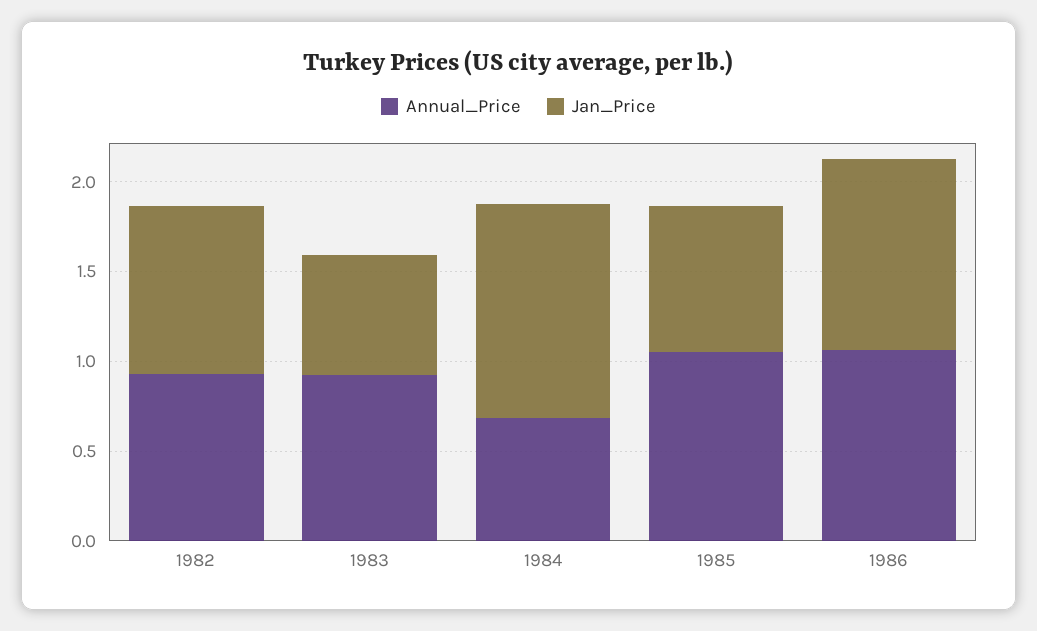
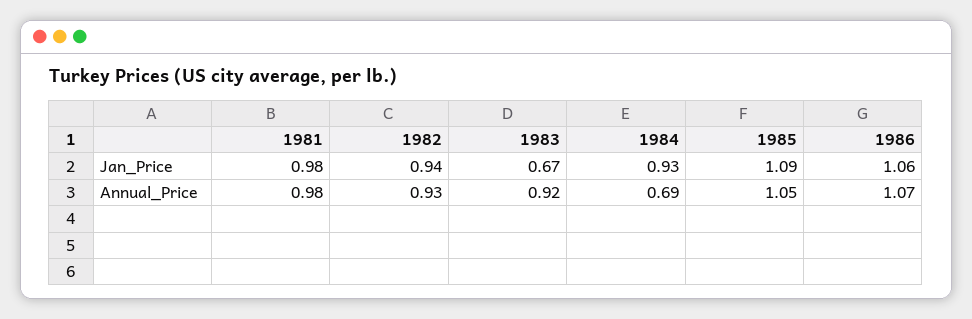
  {
    "Annual_Price": {
      "1982": 0.93,
      "1983": 0.92,
      "1984": 0.69,
      "1985": 1.05,
-     "1986": 1.07
+     "1986": 1.07,
+     "1981": 0.98
    },
    "Jan_Price": {
      "1982": 0.94,
      "1983": 0.67,
-     "1984": 1.2,
+     "1984": 0.93,
-     "1985": 0.8,
+     "1985": 1.09,
-     "1986": 1.06
+     "1986": 1.06,
+     "1981": 0.98
    }
  }

